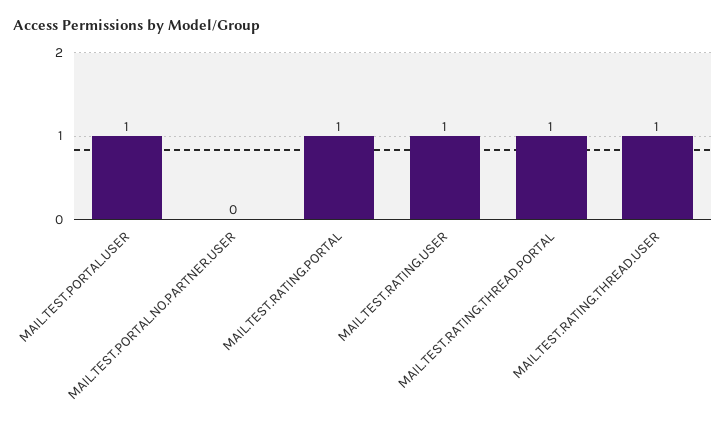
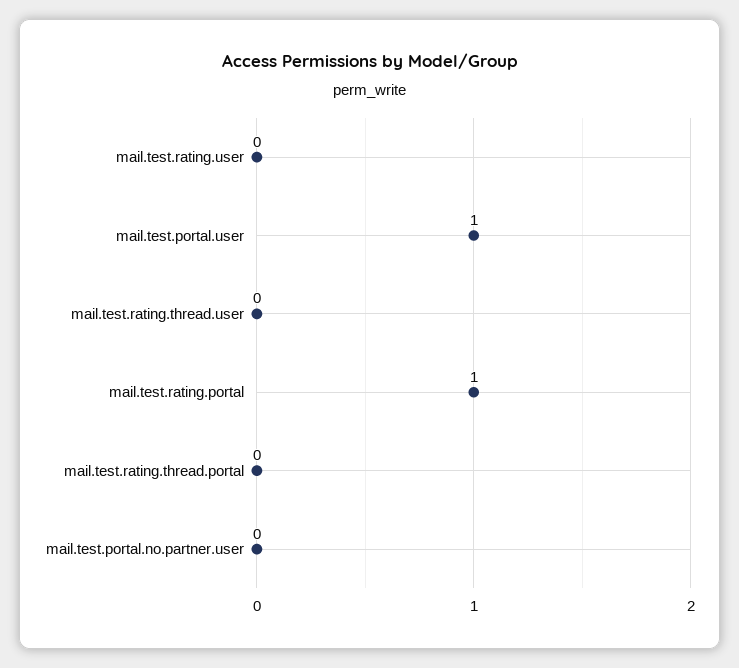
  {
    "MAIL.TEST.PORTAL.USER": 1,
    "MAIL.TEST.PORTAL.NO.PARTNER.USER": 0,
    "MAIL.TEST.RATING.PORTAL": 1,
-   "MAIL.TEST.RATING.USER": 1,
+   "MAIL.TEST.RATING.USER": 0,
-   "MAIL.TEST.RATING.THREAD.PORTAL": 1,
+   "MAIL.TEST.RATING.THREAD.PORTAL": 0,
-   "MAIL.TEST.RATING.THREAD.USER": 1
+   "MAIL.TEST.RATING.THREAD.USER": 0
  }

